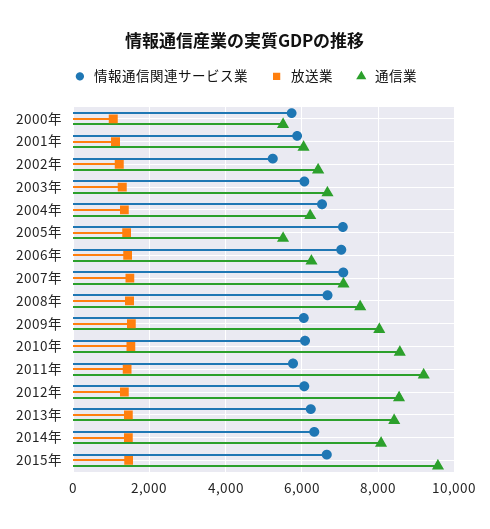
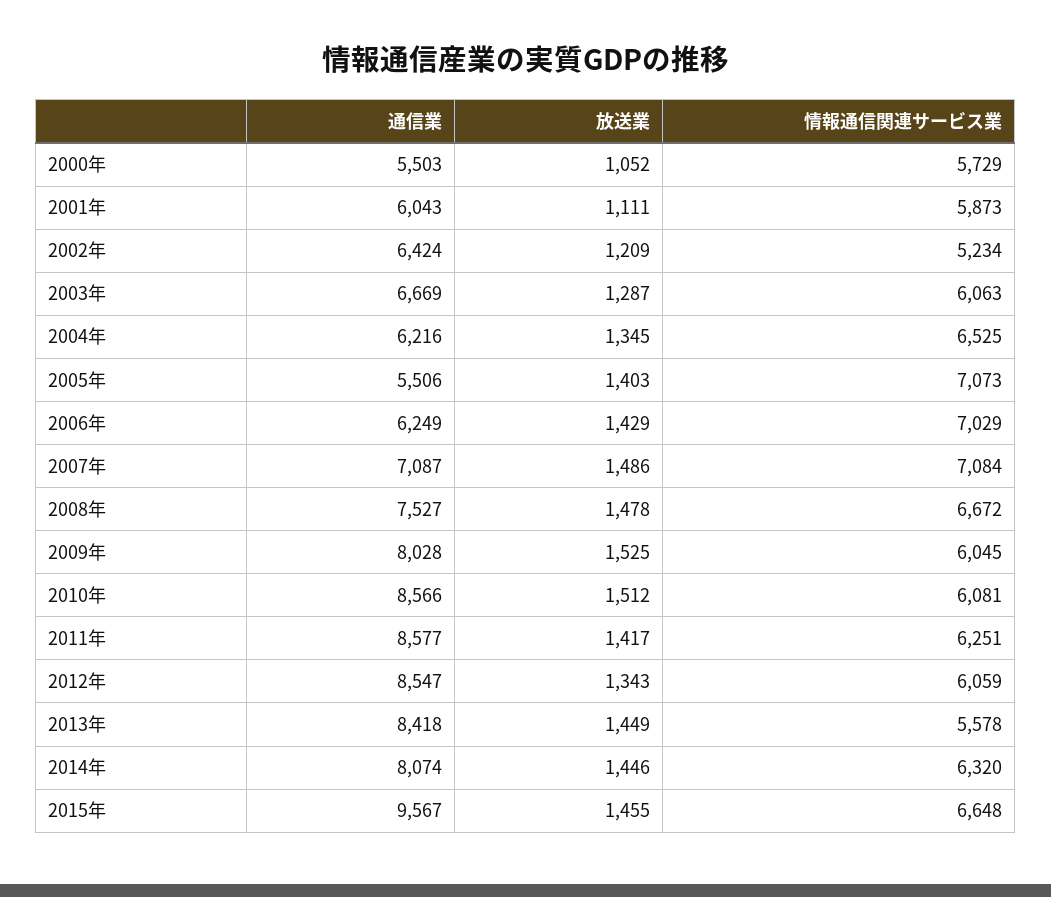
  {
    "情報通信関連サービス業": {
      "2000年": 5729,
      "2001年": 5873,
      "2002年": 5234,
      "2003年": 6063,
      "2004年": 6525,
      "2005年": 7073,
      "2006年": 7029,
      "2007年": 7084,
      "2008年": 6672,
      "2009年": 6045,
      "2010年": 6081,
-     "2011年": 5800,
+     "2011年": 6251,
      "2012年": 6059,
-     "2013年": 6200,
+     "2013年": 5578,
      "2014年": 6320,
      "2015年": 6648
    },
    "放送業": {
      "2000年": 1052,
      "2001年": 1111,
      "2002年": 1209,
      "2003年": 1287,
      "2004年": 1345,
      "2005年": 1403,
      "2006年": 1429,
      "2007年": 1486,
      "2008年": 1478,
      "2009年": 1525,
      "2010年": 1512,
      "2011年": 1417,
      "2012年": 1343,
      "2013年": 1449,
      "2014年": 1446,
      "2015年": 1455
    },
    "通信業": {
      "2000年": 5503,
      "2001年": 6043,
      "2002年": 6424,
      "2003年": 6669,
      "2004年": 6216,
      "2005年": 5506,
      "2006年": 6249,
      "2007年": 7087,
      "2008年": 7527,
      "2009年": 8028,
      "2010年": 8566,
-     "2011年": 9200,
+     "2011年": 8577,
      "2012年": 8547,
      "2013年": 8418,
      "2014年": 8074,
      "2015年": 9567
    }
  }

